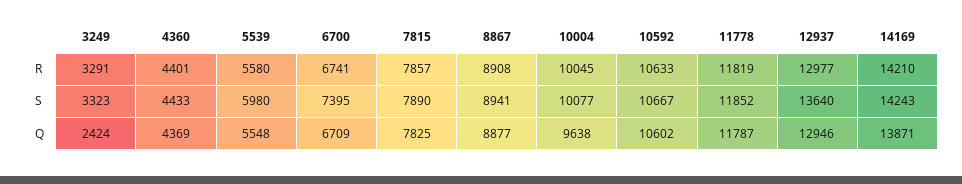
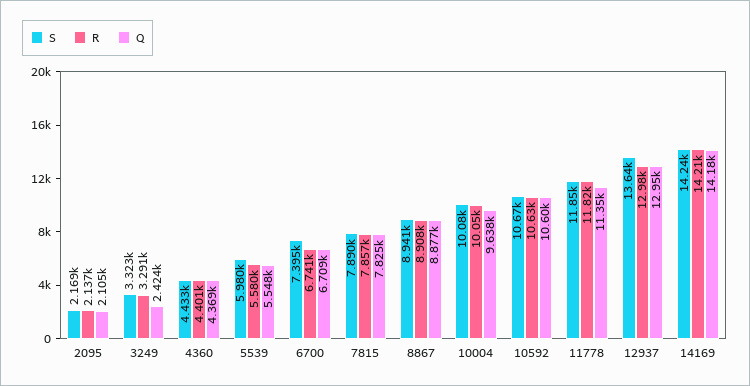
  {
    "R": {
      "3249": 3291,
      "4360": 4401,
      "5539": 5580,
      "6700": 6741,
      "7815": 7857,
      "8867": 8908,
      "10004": 10045,
      "10592": 10633,
      "11778": 11819,
      "12937": 12977,
-     "14169": 14210
+     "14169": 14210,
+     "2095": 2137
    },
    "S": {
      "3249": 3323,
      "4360": 4433,
      "5539": 5980,
      "6700": 7395,
      "7815": 7890,
      "8867": 8941,
      "10004": 10077,
      "10592": 10667,
      "11778": 11852,
      "12937": 13640,
-     "14169": 14243
+     "14169": 14243,
+     "2095": 2169
    },
    "Q": {
      "3249": 2424,
      "4360": 4369,
      "5539": 5548,
      "6700": 6709,
      "7815": 7825,
      "8867": 8877,
      "10004": 9638,
      "10592": 10602,
-     "11778": 11787,
+     "11778": 11350,
      "12937": 12946,
-     "14169": 13871
+     "14169": 14180,
+     "2095": 2105
    }
  }

